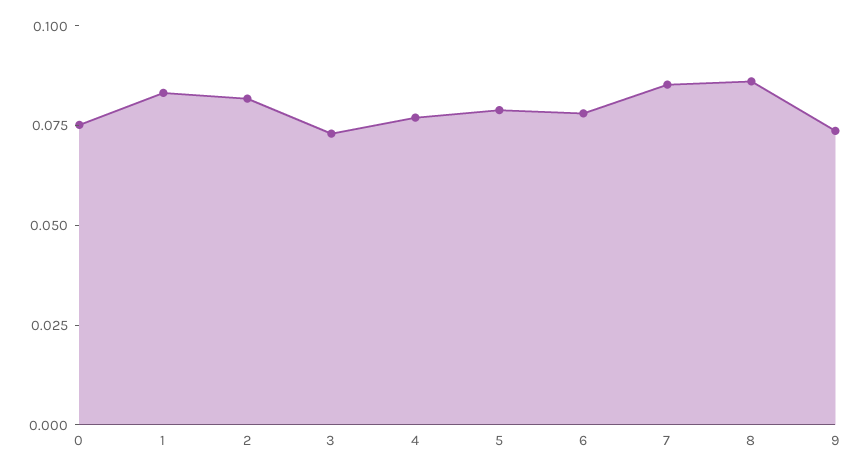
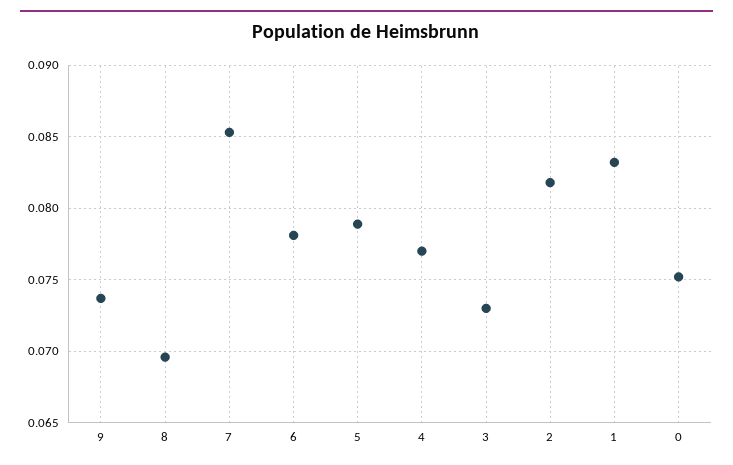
  {
    "0": 0.075,
    "1": 0.083,
    "2": 0.082,
    "3": 0.073,
    "4": 0.077,
    "5": 0.079,
    "6": 0.078,
    "7": 0.0855,
-   "8": 0.085,
+   "8": 0.0695,
    "9": 0.0735
  }

